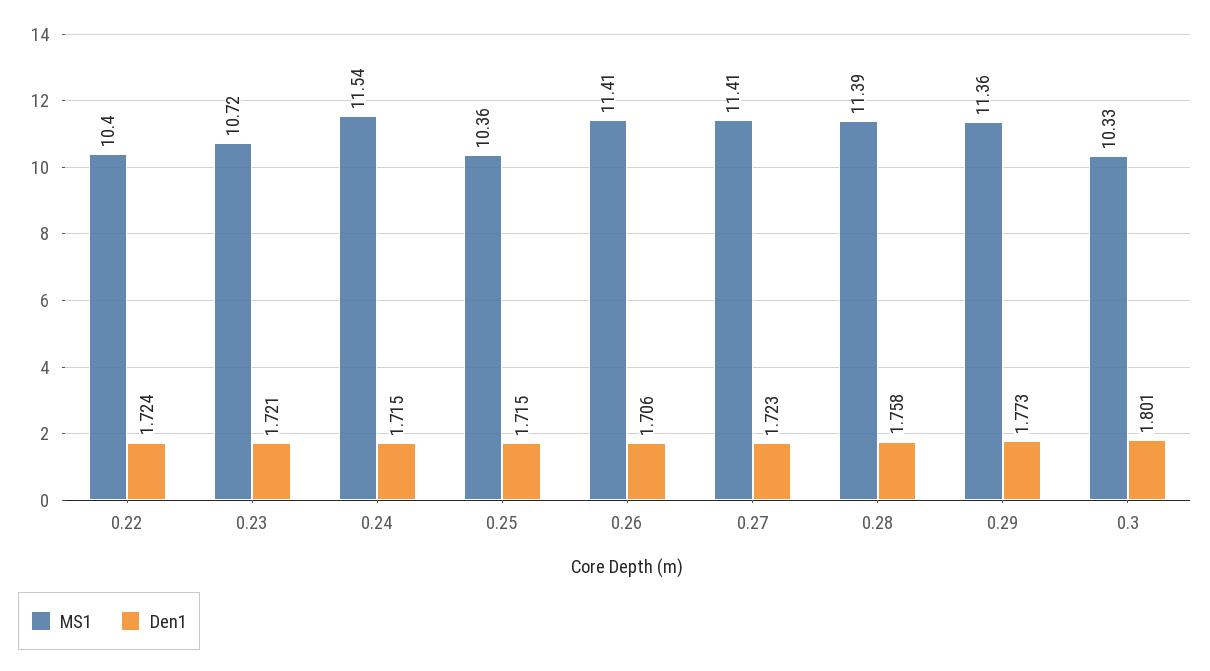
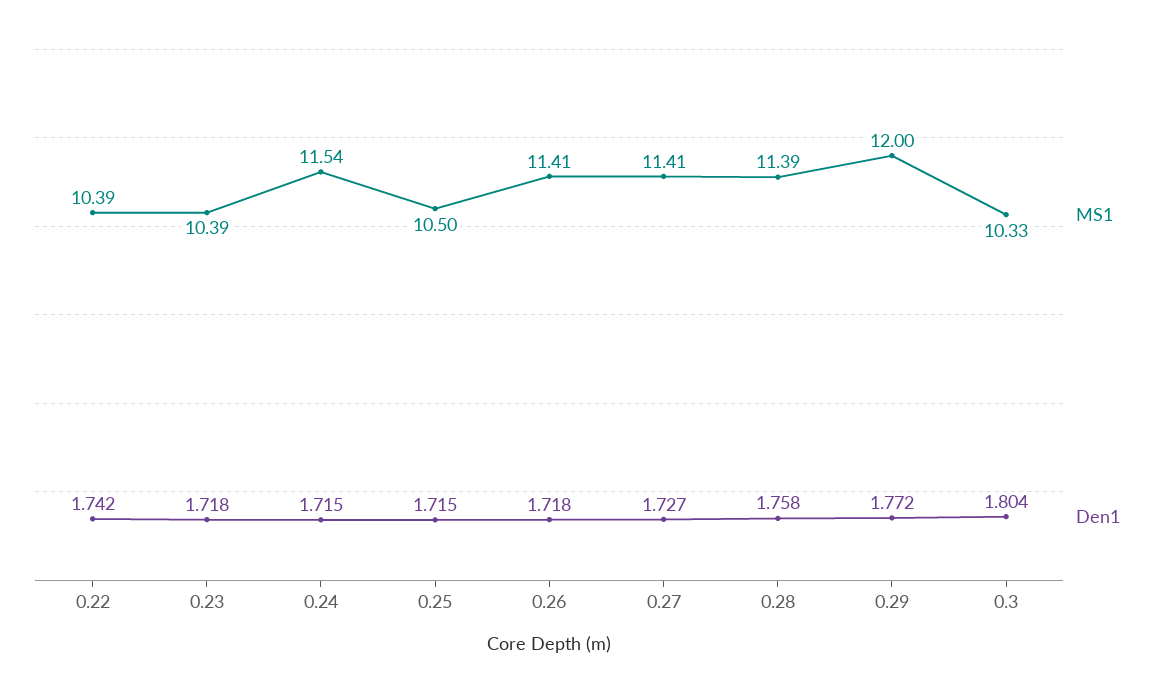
  {
    "MS1": {
-     "0.22": 10.4,
+     "0.22": 10.39,
-     "0.23": 10.72,
+     "0.23": 10.39,
      "0.24": 11.54,
-     "0.25": 10.36,
+     "0.25": 10.5,
      "0.26": 11.41,
      "0.27": 11.41,
      "0.28": 11.39,
-     "0.29": 11.36,
+     "0.29": 12,
      "0.3": 10.33
    },
    "Den1": {
-     "0.22": 1.724,
+     "0.22": 1.742,
-     "0.23": 1.721,
+     "0.23": 1.718,
      "0.24": 1.715,
      "0.25": 1.715,
-     "0.26": 1.706,
+     "0.26": 1.718,
-     "0.27": 1.723,
+     "0.27": 1.727,
      "0.28": 1.758,
-     "0.29": 1.773,
+     "0.29": 1.772,
-     "0.3": 1.801
+     "0.3": 1.804
    }
  }

